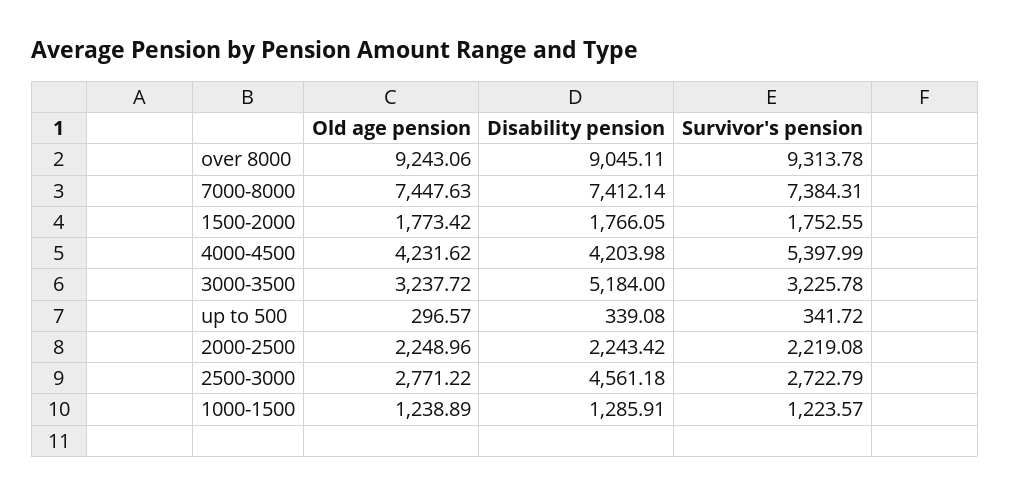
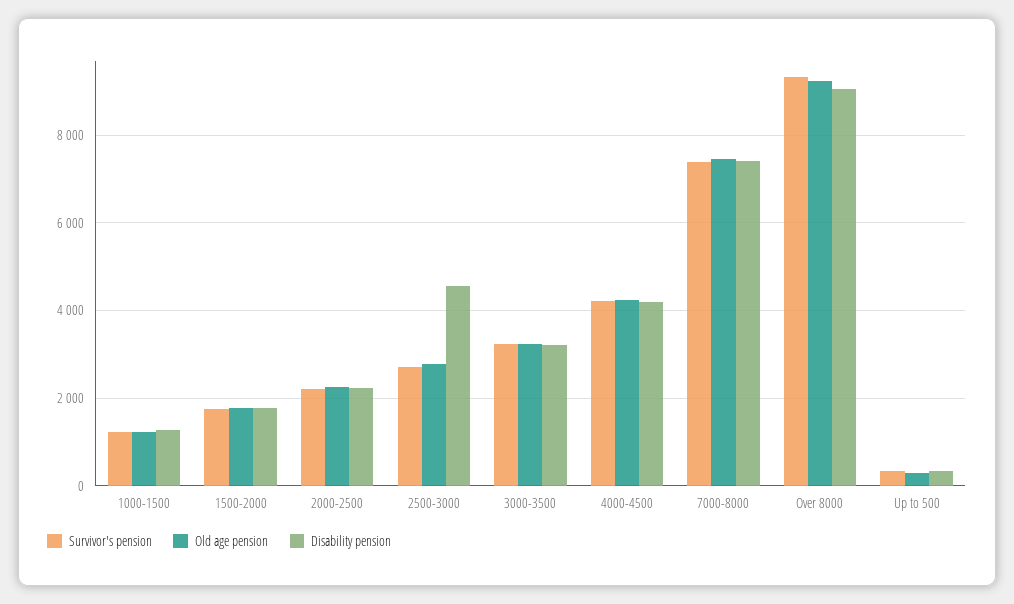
  {
    "Old age pension": {
      "over 8000": 9243.06,
      "7000-8000": 7447.63,
      "1500-2000": 1773.42,
      "4000-4500": 4231.62,
      "3000-3500": 3237.72,
      "up to 500": 296.57,
      "2000-2500": 2248.96,
      "2500-3000": 2771.22,
      "1000-1500": 1238.89
    },
    "Disability pension": {
      "over 8000": 9045.11,
      "7000-8000": 7412.14,
      "1500-2000": 1766.05,
      "4000-4500": 4203.98,
-     "3000-3500": 5184,
+     "3000-3500": 3200,
      "up to 500": 339.08,
      "2000-2500": 2243.42,
      "2500-3000": 4561.18,
      "1000-1500": 1285.91
    },
    "Survivor's pension": {
      "over 8000": 9313.78,
      "7000-8000": 7384.31,
      "1500-2000": 1752.55,
-     "4000-4500": 5397.99,
+     "4000-4500": 4200,
      "3000-3500": 3225.78,
      "up to 500": 341.72,
      "2000-2500": 2219.08,
      "2500-3000": 2722.79,
      "1000-1500": 1223.57
    }
  }

